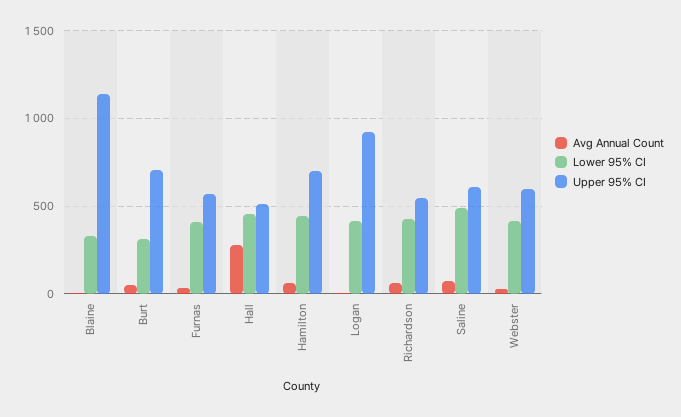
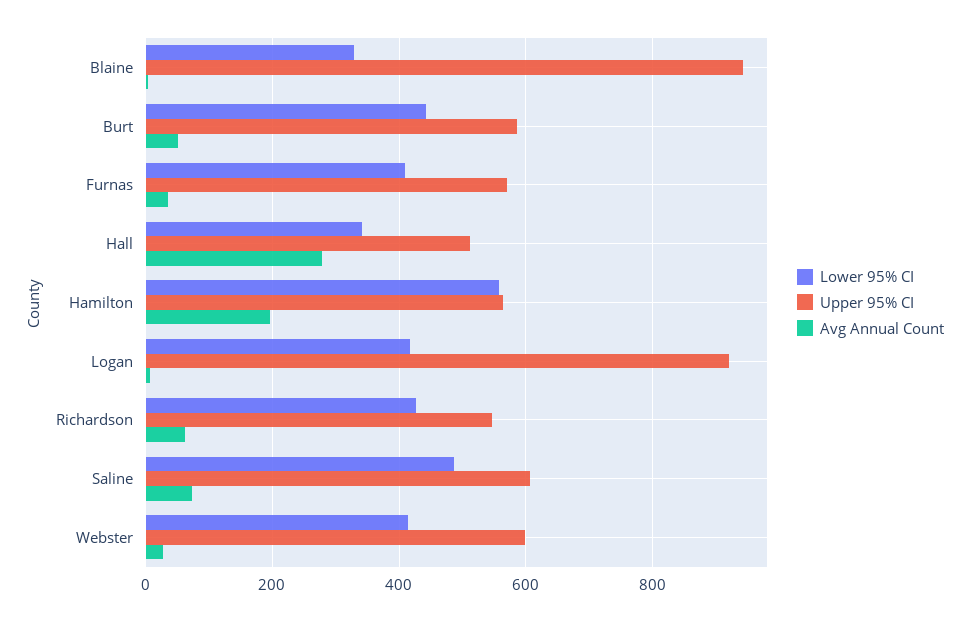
  {
    "Avg Annual Count": {
      "Blaine": 0,
      "Burt": 60,
      "Furnas": 40,
      "Hall": 280,
-     "Hamilton": 50,
+     "Hamilton": 200,
      "Logan": 0,
      "Richardson": 60,
      "Saline": 80,
      "Webster": 20
    },
    "Lower 95% CI": {
      "Blaine": 320,
-     "Burt": 300,
+     "Burt": 440,
      "Furnas": 400,
-     "Hall": 450,
+     "Hall": 340,
-     "Hamilton": 450,
+     "Hamilton": 560,
      "Logan": 420,
      "Richardson": 420,
      "Saline": 480,
      "Webster": 420
    },
    "Upper 95% CI": {
-     "Blaine": 1150,
+     "Blaine": 940,
-     "Burt": 700,
+     "Burt": 580,
      "Furnas": 580,
      "Hall": 520,
-     "Hamilton": 700,
+     "Hamilton": 560,
      "Logan": 920,
      "Richardson": 540,
      "Saline": 600,
      "Webster": 600
    }
  }

